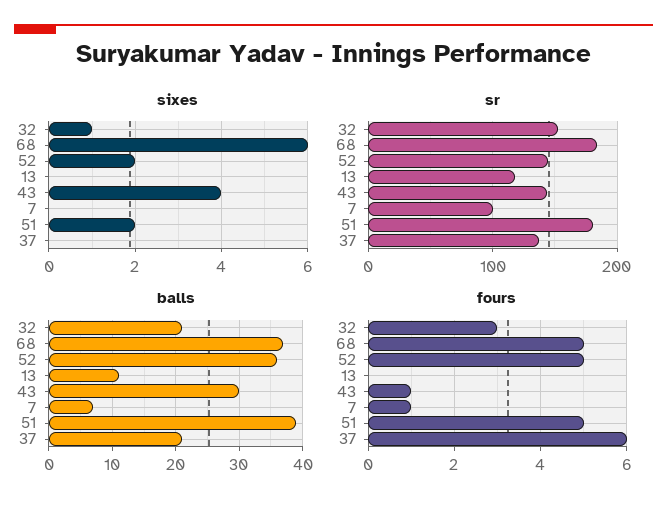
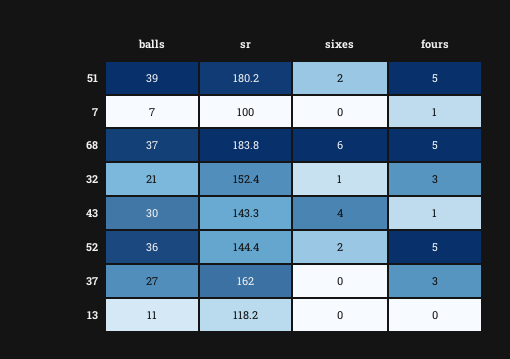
  {
    "sixes": {
      "32": 1,
      "68": 6,
      "52": 2,
      "13": 0,
      "43": 4,
      "7": 0,
      "51": 2,
      "37": 0
    },
    "sr": {
      "32": 152.4,
      "68": 183.8,
      "52": 144.4,
      "13": 118.2,
      "43": 143.3,
      "7": 100,
      "51": 180.2,
-     "37": 140
+     "37": 162
    },
    "balls": {
      "32": 21,
      "68": 37,
      "52": 36,
      "13": 11,
      "43": 30,
      "7": 7,
      "51": 39,
-     "37": 21
+     "37": 27
    },
    "fours": {
      "32": 3,
      "68": 5,
      "52": 5,
      "13": 0,
      "43": 1,
      "7": 1,
      "51": 5,
-     "37": 6
+     "37": 3
    }
  }

